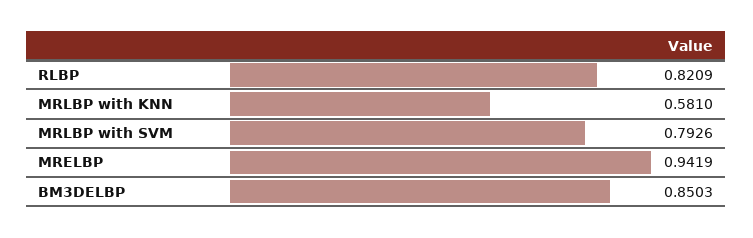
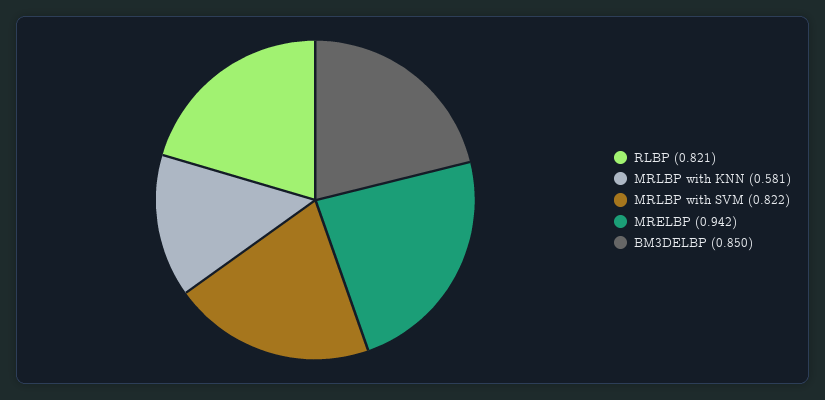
  {
    "RLBP": 0.8209,
    "MRLBP with KNN": 0.581,
-   "MRLBP with SVM": 0.7926,
+   "MRLBP with SVM": 0.822,
    "MRELBP": 0.9419,
    "BM3DELBP": 0.8503
  }

